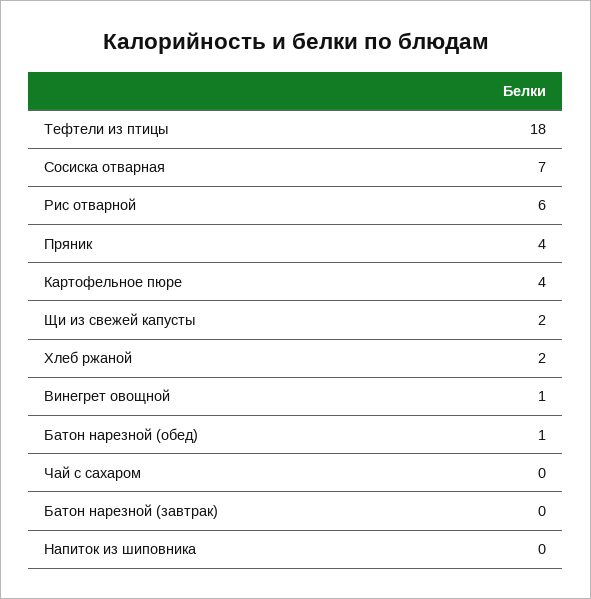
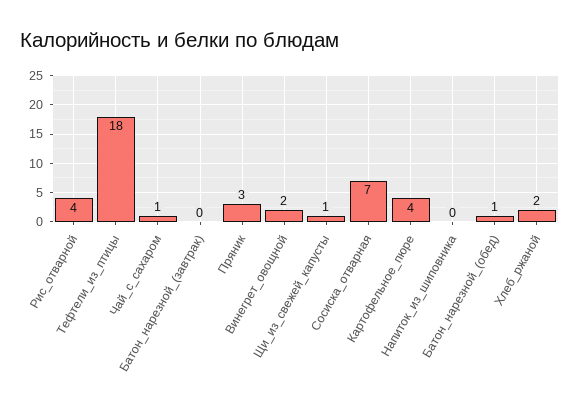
  {
    "Тефтели из птицы": 18,
    "Сосиска отварная": 7,
-   "Рис отварной": 6,
+   "Рис отварной": 4,
-   "Пряник": 4,
+   "Пряник": 3,
    "Картофельное пюре": 4,
-   "Щи из свежей капусты": 2,
+   "Щи из свежей капусты": 1,
    "Хлеб ржаной": 2,
-   "Винегрет овощной": 1,
+   "Винегрет овощной": 2,
    "Батон нарезной (обед)": 1,
-   "Чай с сахаром": 0,
+   "Чай с сахаром": 1,
    "Батон нарезной (завтрак)": 0,
    "Напиток из шиповника": 0
  }

